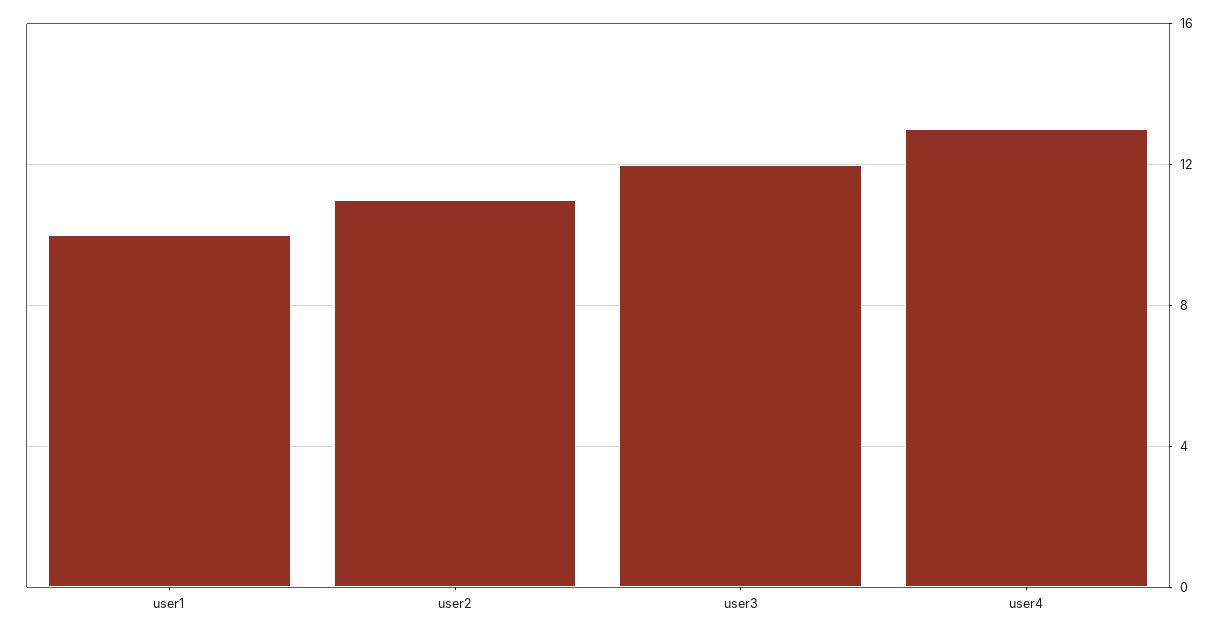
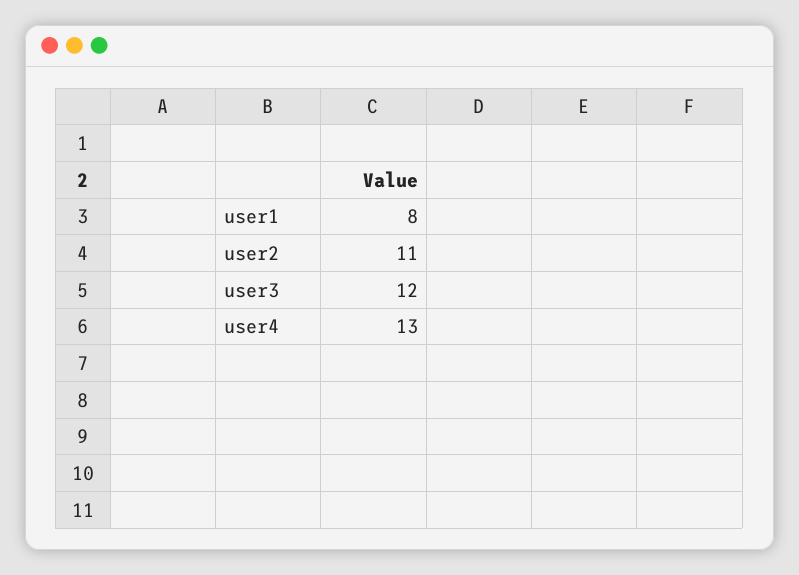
  {
-   "user1": 10,
+   "user1": 8,
    "user2": 11,
    "user3": 12,
    "user4": 13
  }

